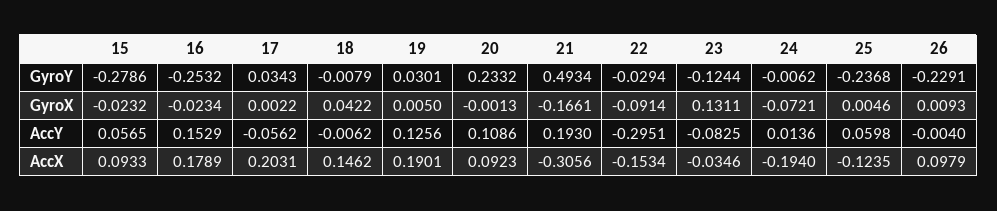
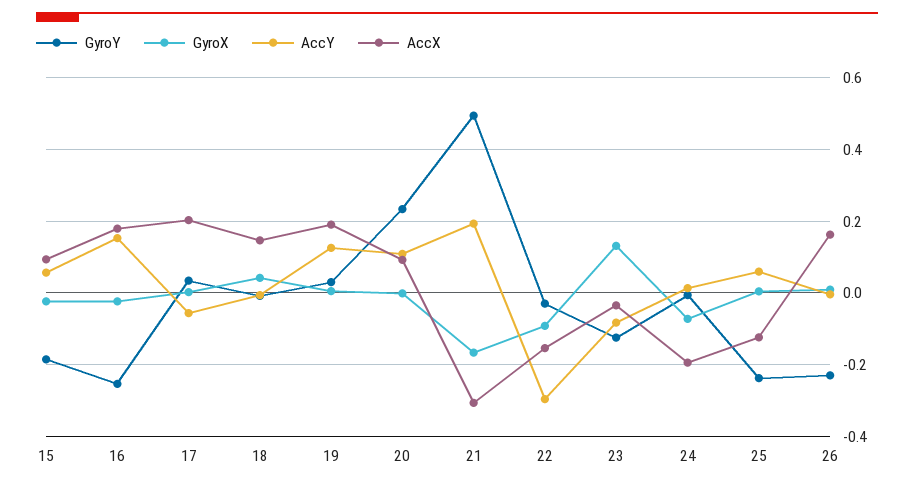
  {
    "GyroY": {
-     "15": -0.2786,
+     "15": -0.18,
      "16": -0.2532,
      "17": 0.0343,
      "18": -0.0079,
      "19": 0.0301,
      "20": 0.2332,
      "21": 0.4934,
      "22": -0.0294,
      "23": -0.1244,
      "24": -0.0062,
      "25": -0.2368,
      "26": -0.2291
    },
    "GyroX": {
      "15": -0.0232,
      "16": -0.0234,
      "17": 0.0022,
      "18": 0.0422,
      "19": 0.005,
      "20": -0.0013,
      "21": -0.1661,
      "22": -0.0914,
      "23": 0.1311,
      "24": -0.0721,
      "25": 0.0046,
      "26": 0.0093
    },
    "AccY": {
      "15": 0.0565,
      "16": 0.1529,
      "17": -0.0562,
      "18": -0.0062,
      "19": 0.1256,
      "20": 0.1086,
      "21": 0.193,
      "22": -0.2951,
      "23": -0.0825,
      "24": 0.0136,
      "25": 0.0598,
      "26": -0.004
    },
    "AccX": {
      "15": 0.0933,
      "16": 0.1789,
      "17": 0.2031,
      "18": 0.1462,
      "19": 0.1901,
      "20": 0.0923,
      "21": -0.3056,
      "22": -0.1534,
      "23": -0.0346,
      "24": -0.194,
      "25": -0.1235,
-     "26": 0.0979
+     "26": 0.16
    }
  }

